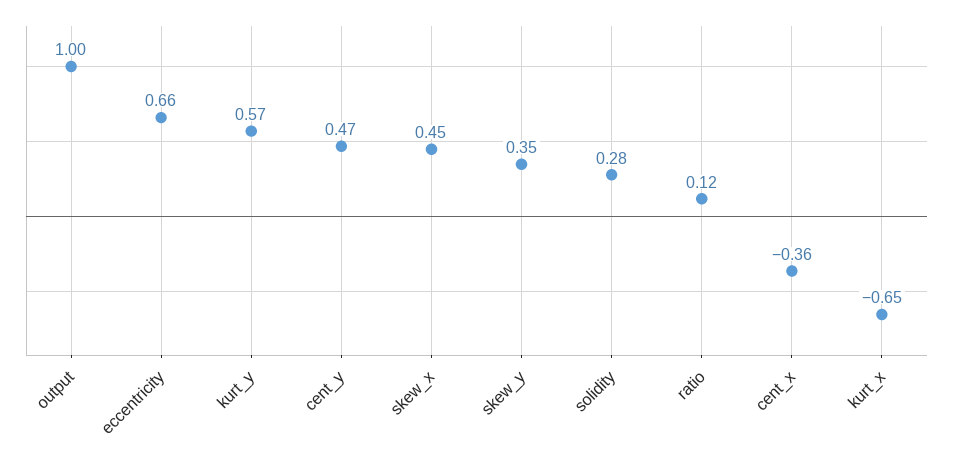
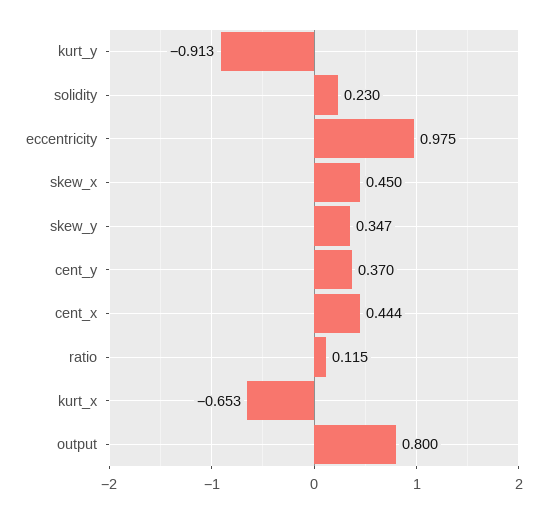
  {
-   "output": 1,
+   "output": 0.8,
-   "eccentricity": 0.66,
+   "eccentricity": 0.975,
-   "kurt_y": 0.57,
+   "kurt_y": -0.913,
-   "cent_y": 0.47,
+   "cent_y": 0.37,
    "skew_x": 0.45,
    "skew_y": 0.347,
-   "solidity": 0.28,
+   "solidity": 0.23,
    "ratio": 0.115,
-   "cent_x": -0.36,
+   "cent_x": 0.444,
    "kurt_x": -0.653
  }

